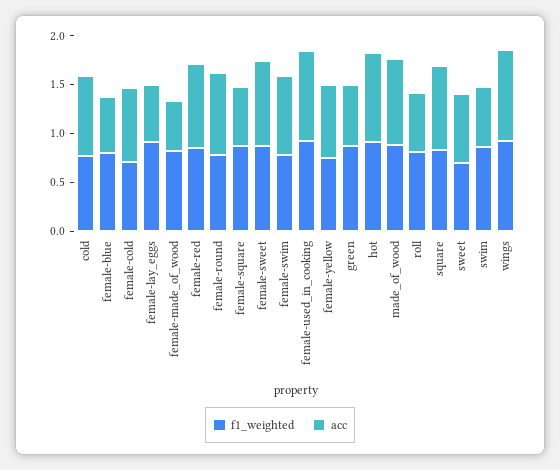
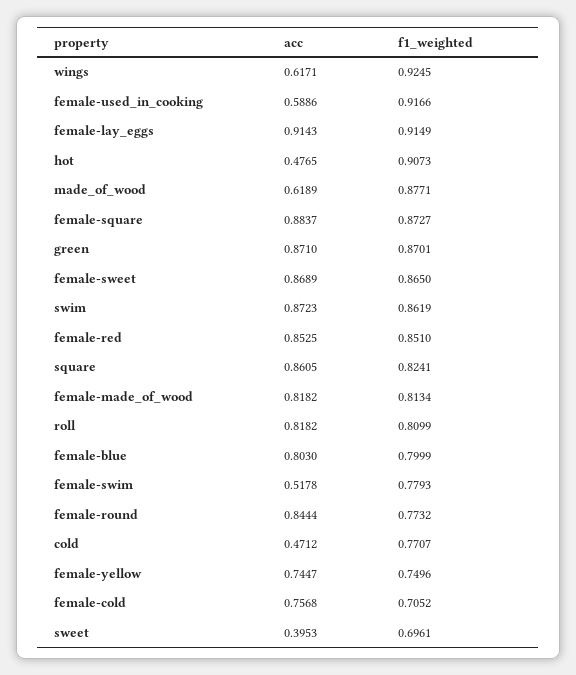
  {
    "f1_weighted": {
      "cold": 0.7707,
      "female-blue": 0.7999,
      "female-cold": 0.7052,
      "female-lay_eggs": 0.9149,
      "female-made_of_wood": 0.8134,
      "female-red": 0.851,
      "female-round": 0.7732,
      "female-square": 0.8727,
      "female-sweet": 0.865,
      "female-swim": 0.7793,
      "female-used_in_cooking": 0.9166,
      "female-yellow": 0.7496,
      "green": 0.8701,
      "hot": 0.9073,
      "made_of_wood": 0.8771,
      "roll": 0.8099,
      "square": 0.8241,
      "sweet": 0.6961,
      "swim": 0.8619,
      "wings": 0.9245
    },
    "acc": {
-     "cold": 0.8,
+     "cold": 0.4712,
-     "female-blue": 0.6,
+     "female-blue": 0.803,
      "female-cold": 0.7568,
-     "female-lay_eggs": 0.6,
+     "female-lay_eggs": 0.9143,
-     "female-made_of_wood": 0.5,
+     "female-made_of_wood": 0.8182,
      "female-red": 0.8525,
      "female-round": 0.8444,
-     "female-square": 0.6,
+     "female-square": 0.8837,
      "female-sweet": 0.8689,
-     "female-swim": 0.8,
+     "female-swim": 0.5178,
-     "female-used_in_cooking": 0.9,
+     "female-used_in_cooking": 0.5886,
      "female-yellow": 0.7447,
-     "green": 0.6,
+     "green": 0.871,
-     "hot": 0.9,
+     "hot": 0.4765,
-     "made_of_wood": 0.9,
+     "made_of_wood": 0.6189,
-     "roll": 0.6,
+     "roll": 0.8182,
      "square": 0.8605,
-     "sweet": 0.7,
+     "sweet": 0.3953,
-     "swim": 0.6,
+     "swim": 0.8723,
-     "wings": 0.9
+     "wings": 0.6171
    }
  }

